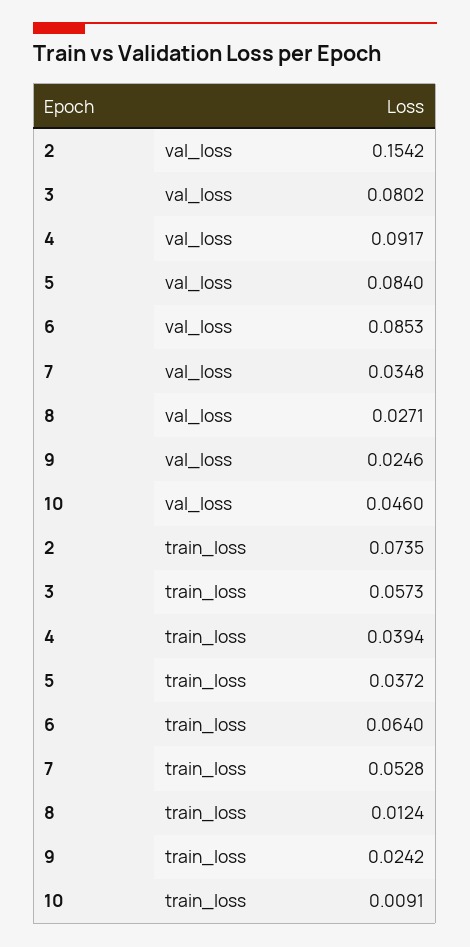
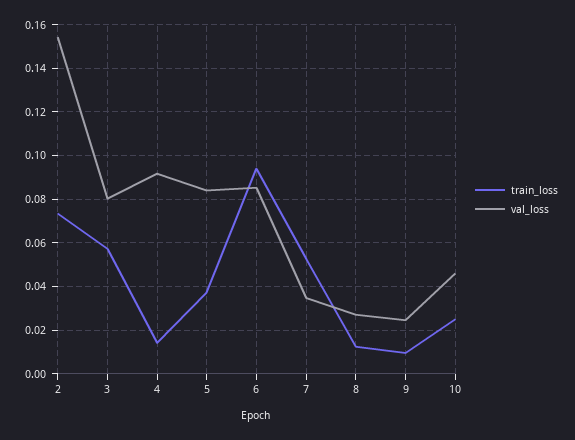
  {
    "val_loss": {
      "2": 0.1542,
      "3": 0.0802,
      "4": 0.0917,
      "5": 0.084,
      "6": 0.0853,
      "7": 0.0348,
      "8": 0.0271,
      "9": 0.0246,
      "10": 0.046
    },
    "train_loss": {
      "2": 0.0735,
      "3": 0.0573,
-     "4": 0.0394,
+     "4": 0.015,
      "5": 0.0372,
-     "6": 0.064,
+     "6": 0.095,
      "7": 0.0528,
      "8": 0.0124,
-     "9": 0.0242,
+     "9": 0.01,
-     "10": 0.0091
+     "10": 0.025
    }
  }

